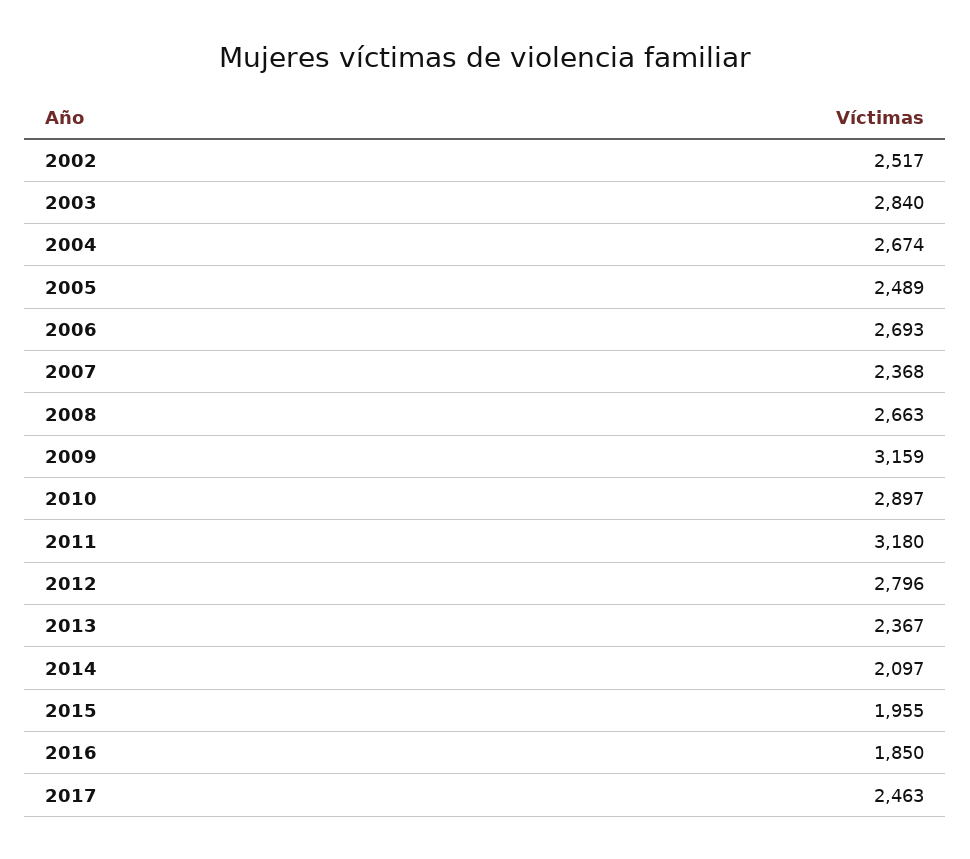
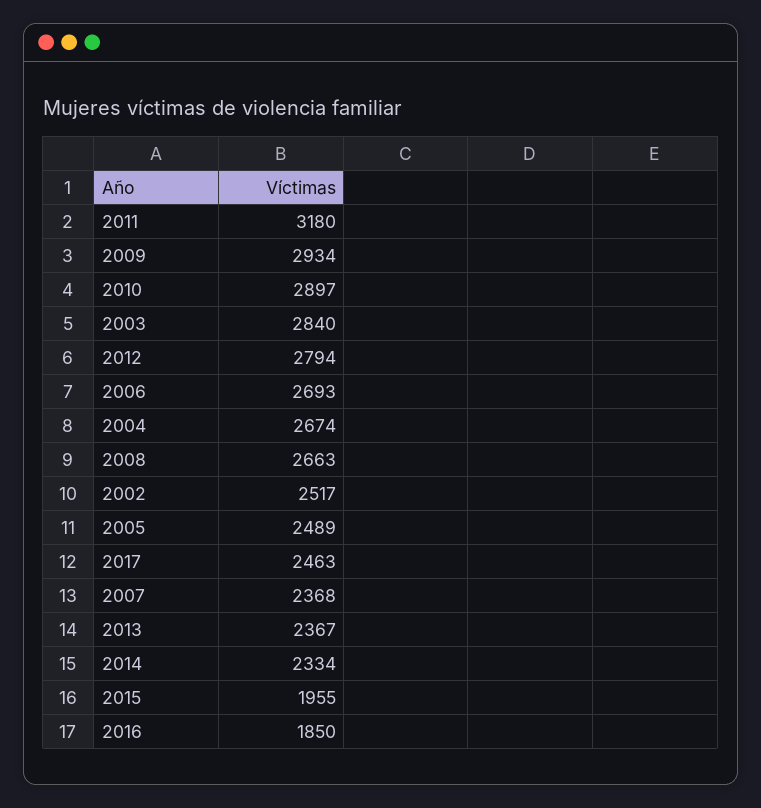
  {
    "2002": 2517,
    "2003": 2840,
    "2004": 2674,
    "2005": 2489,
    "2006": 2693,
    "2007": 2368,
    "2008": 2663,
-   "2009": 3159,
+   "2009": 2934,
    "2010": 2897,
    "2011": 3180,
-   "2012": 2796,
+   "2012": 2794,
    "2013": 2367,
-   "2014": 2097,
+   "2014": 2334,
    "2015": 1955,
    "2016": 1850,
    "2017": 2463
  }

